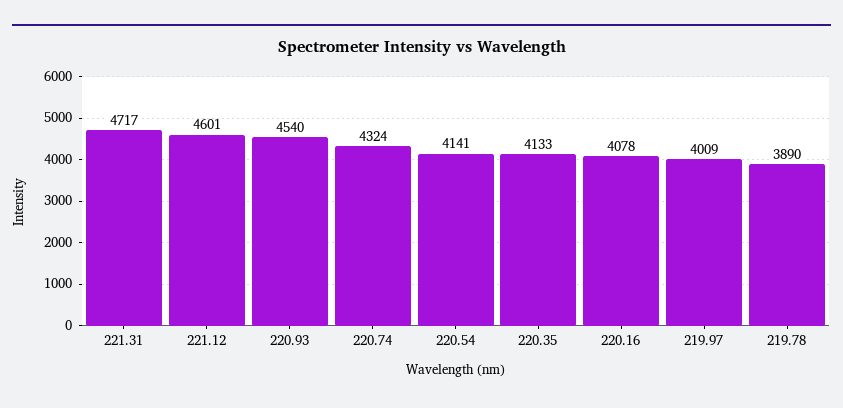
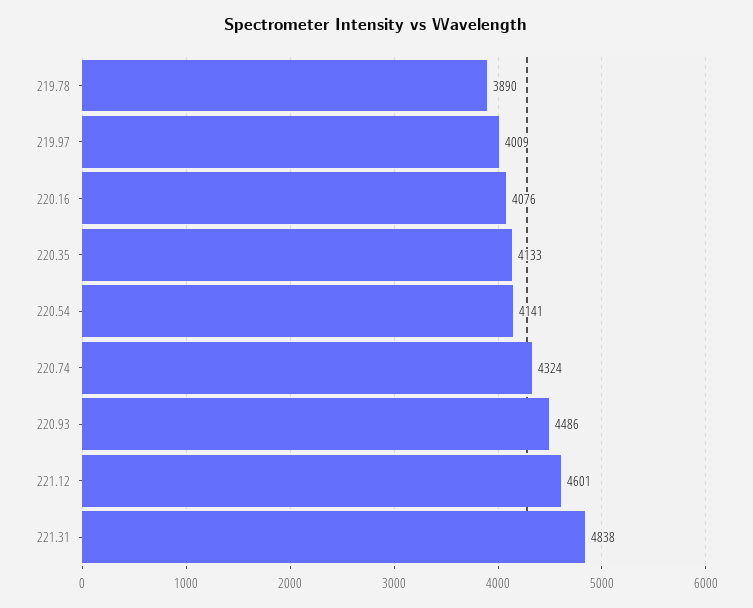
  {
-   "221.31": 4717,
+   "221.31": 4838,
    "221.12": 4601,
-   "220.93": 4540,
+   "220.93": 4486,
    "220.74": 4324,
    "220.54": 4141,
    "220.35": 4133,
-   "220.16": 4078,
+   "220.16": 4076,
    "219.97": 4009,
    "219.78": 3890
  }

